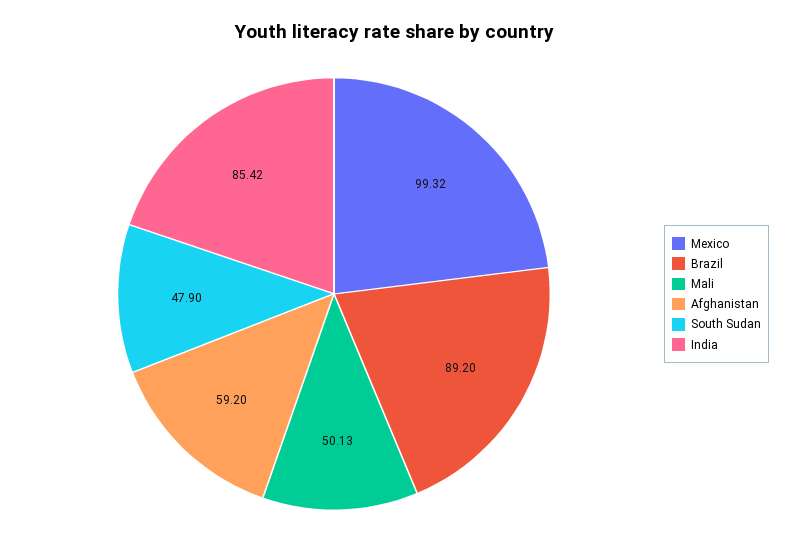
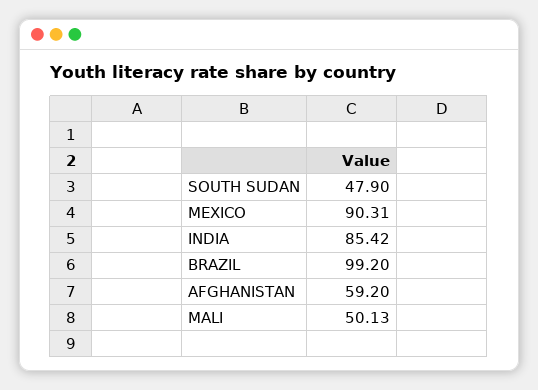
  {
-   "Mexico": 99.32,
+   "Mexico": 90.31,
-   "Brazil": 89.2,
+   "Brazil": 99.2,
    "Mali": 50.13,
    "Afghanistan": 59.2,
    "South Sudan": 47.9,
    "India": 85.42
  }

